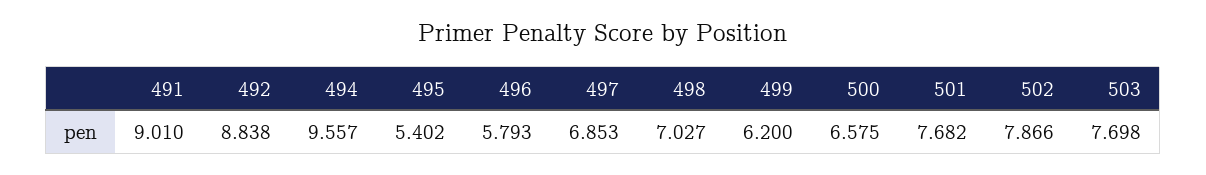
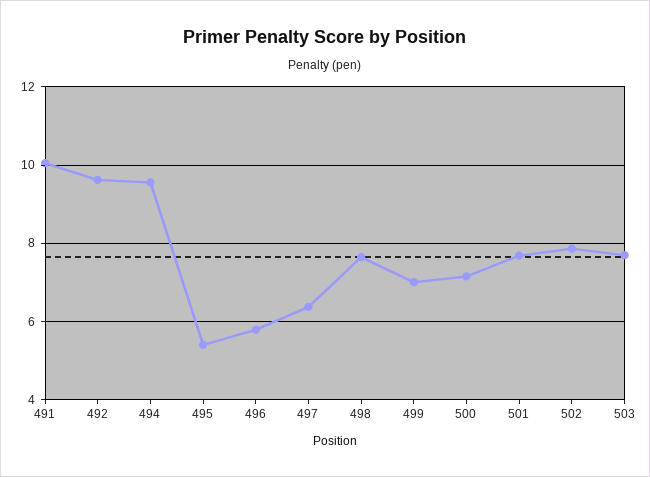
  {
-   "491": 9.01,
+   "491": 10,
-   "492": 8.838,
+   "492": 9.6,
    "494": 9.557,
    "495": 5.402,
    "496": 5.793,
-   "497": 6.853,
+   "497": 6.4,
-   "498": 7.027,
+   "498": 7.6,
-   "499": 6.2,
+   "499": 7,
-   "500": 6.575,
+   "500": 7.2,
    "501": 7.682,
    "502": 7.866,
    "503": 7.698
  }

